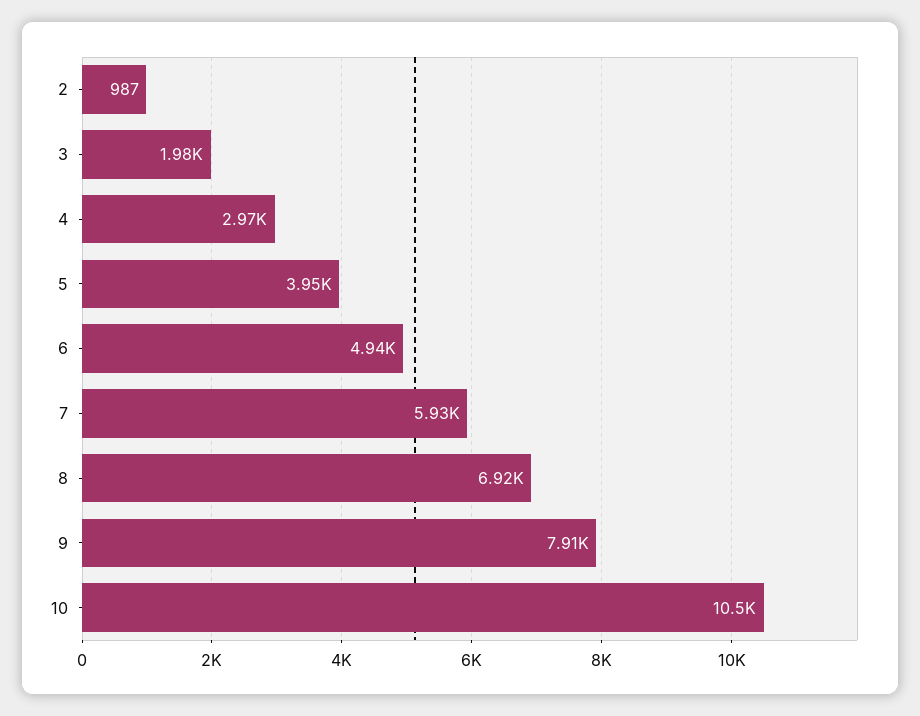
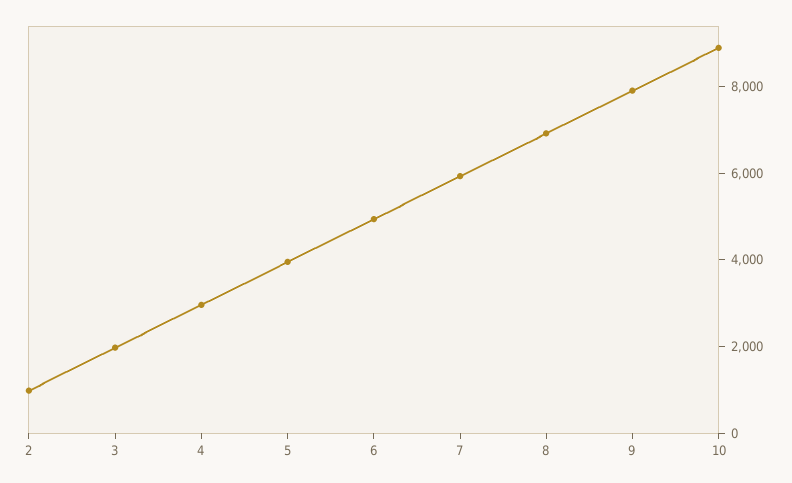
  {
    "2": 987,
    "3": 1980,
    "4": 2970,
    "5": 3950,
    "6": 4940,
    "7": 5930,
    "8": 6920,
    "9": 7910,
-   "10": 10500
+   "10": 9000
  }

